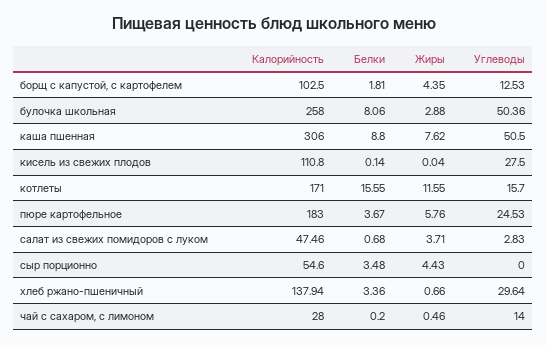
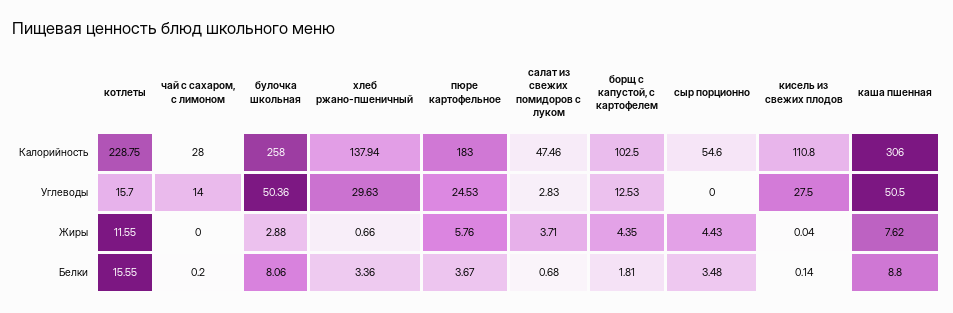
  {
    "Калорийность": {
      "борщ с капустой, с картофелем": 102.5,
      "булочка школьная": 258,
      "каша пшенная": 306,
      "кисель из свежих плодов": 110.8,
-     "котлеты": 171,
+     "котлеты": 228.75,
      "пюре картофельное": 183,
      "салат из свежих помидоров с луком": 47.46,
      "сыр порционно": 54.6,
      "хлеб ржано-пшеничный": 137.94,
      "чай с сахаром, с лимоном": 28
    },
    "Белки": {
      "борщ с капустой, с картофелем": 1.81,
      "булочка школьная": 8.06,
      "каша пшенная": 8.8,
      "кисель из свежих плодов": 0.14,
      "котлеты": 15.55,
      "пюре картофельное": 3.67,
      "салат из свежих помидоров с луком": 0.68,
      "сыр порционно": 3.48,
      "хлеб ржано-пшеничный": 3.36,
      "чай с сахаром, с лимоном": 0.2
    },
    "Жиры": {
      "борщ с капустой, с картофелем": 4.35,
      "булочка школьная": 2.88,
      "каша пшенная": 7.62,
      "кисель из свежих плодов": 0.04,
      "котлеты": 11.55,
      "пюре картофельное": 5.76,
      "салат из свежих помидоров с луком": 3.71,
      "сыр порционно": 4.43,
      "хлеб ржано-пшеничный": 0.66,
-     "чай с сахаром, с лимоном": 0.46
+     "чай с сахаром, с лимоном": 0
    },
    "Углеводы": {
      "борщ с капустой, с картофелем": 12.53,
      "булочка школьная": 50.36,
      "каша пшенная": 50.5,
      "кисель из свежих плодов": 27.5,
      "котлеты": 15.7,
      "пюре картофельное": 24.53,
      "салат из свежих помидоров с луком": 2.83,
      "сыр порционно": 0,
-     "хлеб ржано-пшеничный": 29.64,
+     "хлеб ржано-пшеничный": 29.63,
      "чай с сахаром, с лимоном": 14
    }
  }

